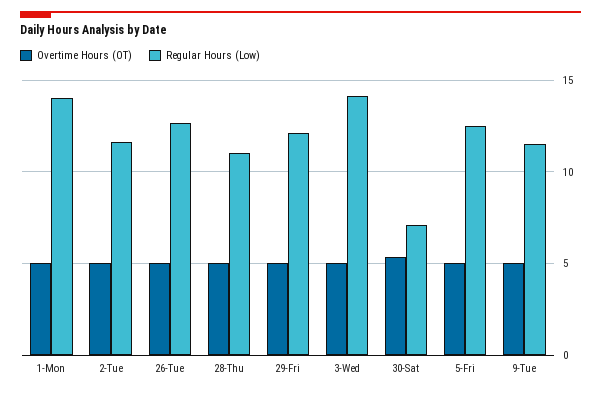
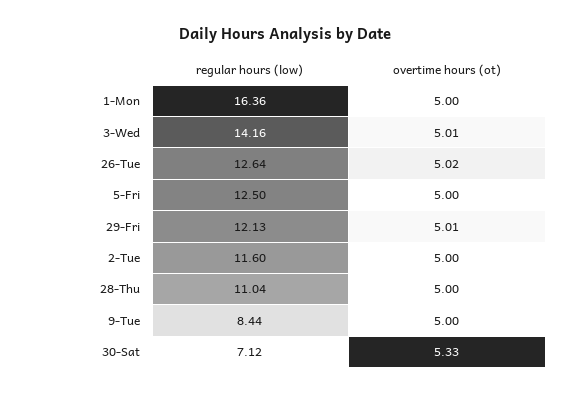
  {
    "Overtime Hours (OT)": {
      "1-Mon": 5,
      "2-Tue": 5,
      "26-Tue": 5.02,
      "28-Thu": 5,
      "29-Fri": 5.01,
      "3-Wed": 5.01,
      "30-Sat": 5.33,
      "5-Fri": 5,
      "9-Tue": 5
    },
    "Regular Hours (Low)": {
-     "1-Mon": 14,
+     "1-Mon": 16.36,
      "2-Tue": 11.6,
      "26-Tue": 12.64,
      "28-Thu": 11.04,
      "29-Fri": 12.13,
      "3-Wed": 14.16,
      "30-Sat": 7.12,
      "5-Fri": 12.5,
-     "9-Tue": 11.5
+     "9-Tue": 8.44
    }
  }

